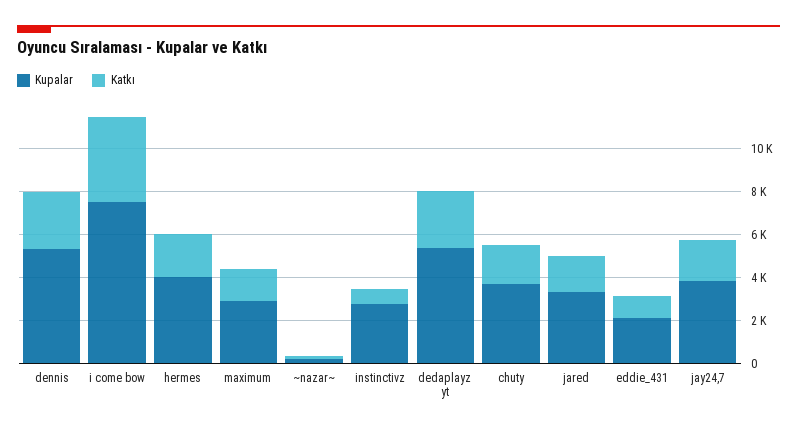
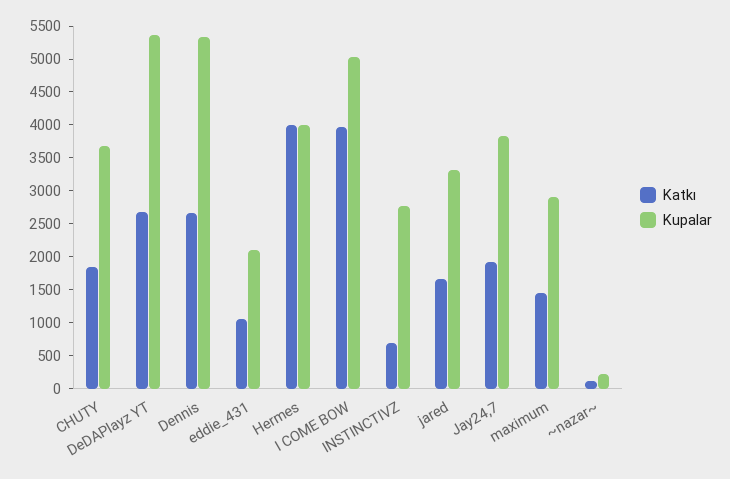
  {
    "Kupalar": {
      "dennis": 5250,
-     "i come bow": 7500,
+     "i come bow": 5000,
      "hermes": 4000,
      "maximum": 3000,
      "~nazar~": 250,
      "instinctivz": 2750,
      "dedaplayz yt": 5250,
      "chuty": 3750,
      "jared": 3250,
      "eddie_431": 2000,
      "jay24,7": 3750
    },
    "Katkı": {
      "dennis": 2750,
      "i come bow": 4000,
-     "hermes": 2000,
+     "hermes": 4000,
      "maximum": 1500,
      "~nazar~": 0,
      "instinctivz": 750,
      "dedaplayz yt": 2750,
      "chuty": 1750,
      "jared": 1750,
      "eddie_431": 1000,
      "jay24,7": 2000
    }
  }

